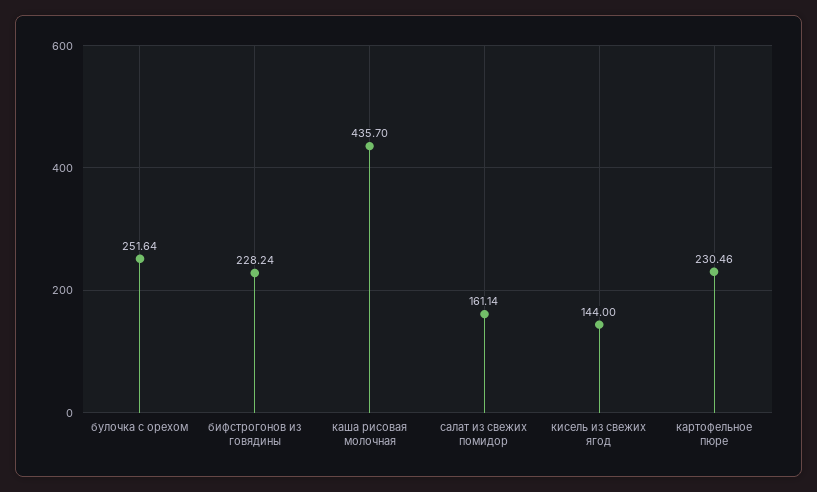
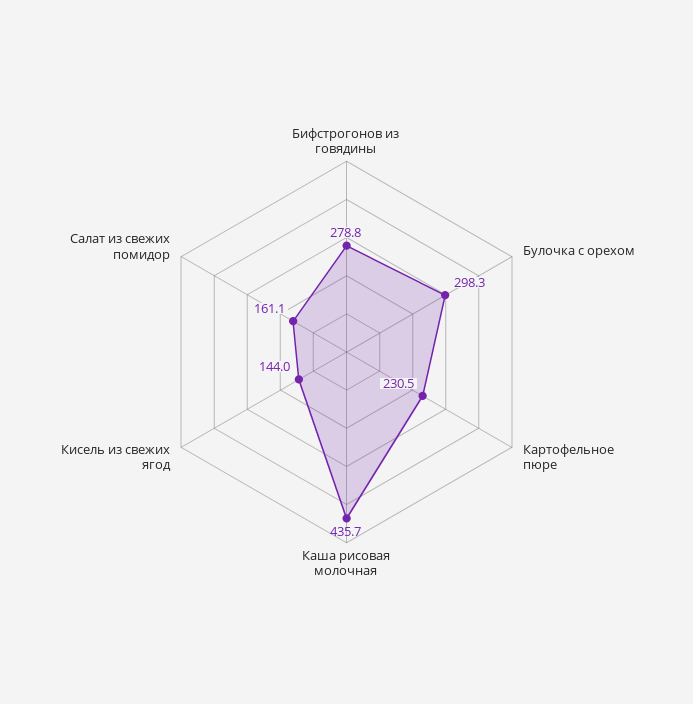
  {
-   "булочка с орехом": 251.64,
+   "булочка с орехом": 298.3,
-   "бифстрогонов из говядины": 228.24,
+   "бифстрогонов из говядины": 278.8,
    "каша рисовая молочная": 435.7,
    "салат из свежих помидор": 161.14,
    "кисель из свежих ягод": 144,
    "картофельное пюре": 230.46
  }

